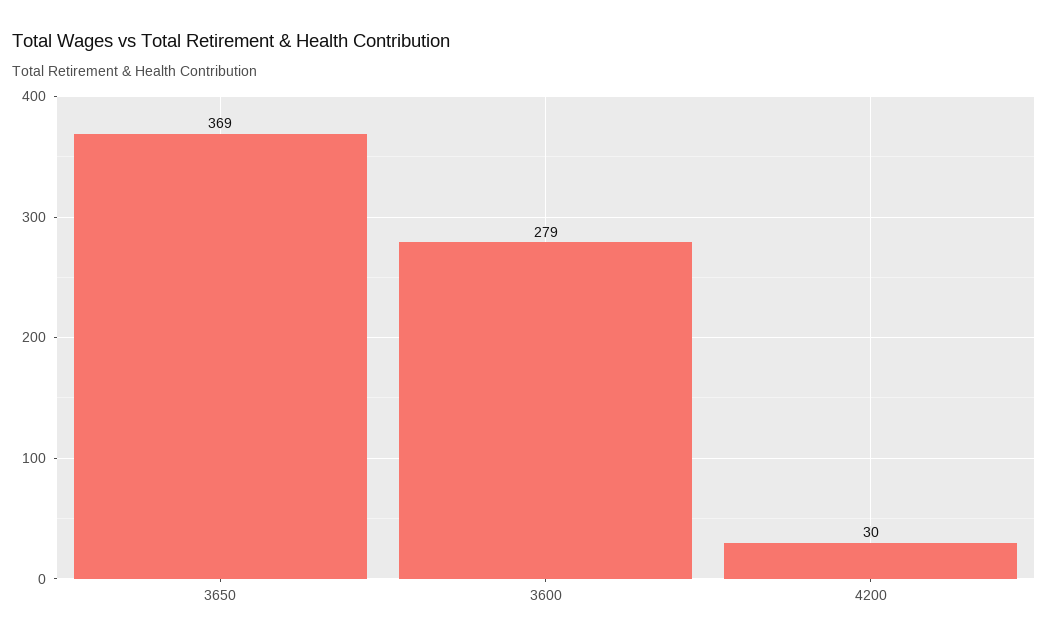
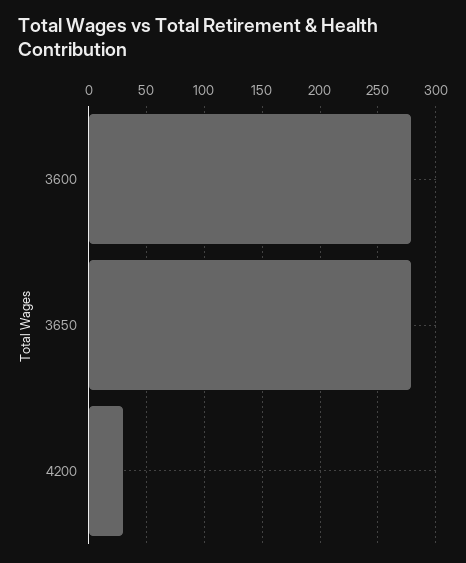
  {
-   "3650": 369,
+   "3650": 280,
    "3600": 279,
    "4200": 30
  }

